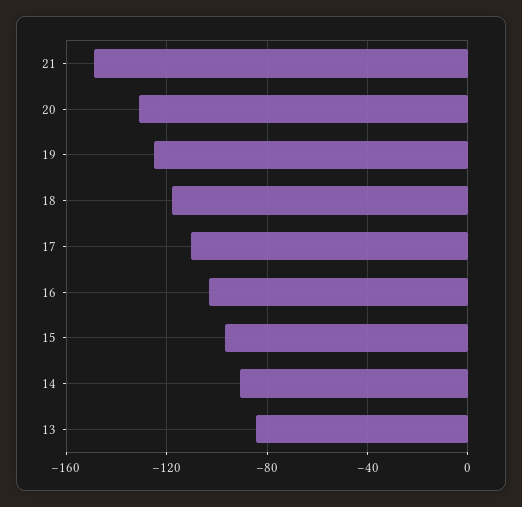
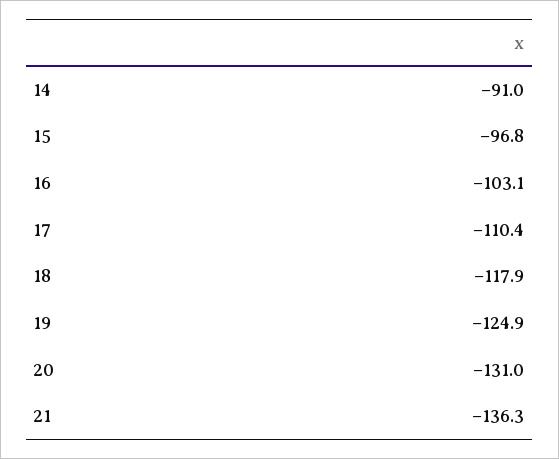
  {
-   "21": -150,
+   "21": -136.3,
    "20": -131,
    "19": -124.9,
    "18": -117.9,
    "17": -110.4,
    "16": -103.1,
    "15": -96.8,
-   "14": -91,
+   "14": -91
-   "13": -85
  }

